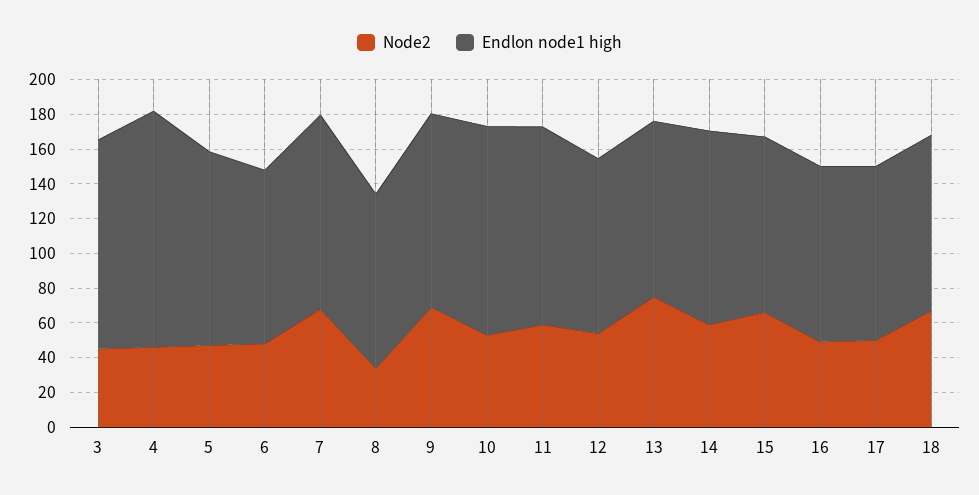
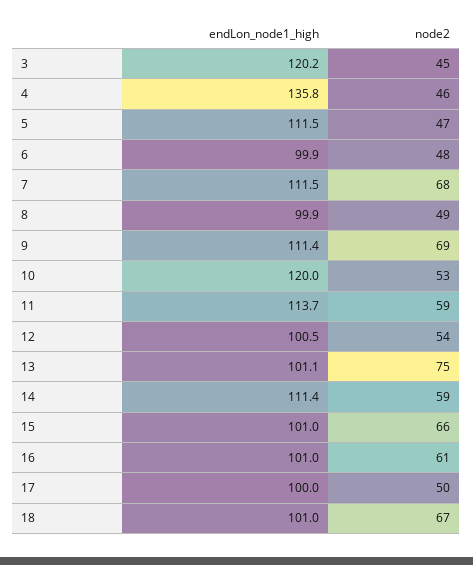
  {
    "Node2": {
      "3": 45,
      "4": 46,
      "5": 47,
      "6": 48,
      "7": 68,
-     "8": 35,
+     "8": 49,
      "9": 69,
      "10": 53,
      "11": 59,
      "12": 54,
      "13": 75,
      "14": 59,
      "15": 66,
-     "16": 50,
+     "16": 61,
      "17": 50,
      "18": 67
    },
    "Endlon node1 high": {
      "3": 120.2,
      "4": 135.8,
      "5": 111.5,
      "6": 99.9,
      "7": 111.5,
      "8": 99.9,
      "9": 111.4,
      "10": 120,
      "11": 113.7,
      "12": 100.5,
      "13": 101.1,
      "14": 111.4,
      "15": 101,
      "16": 101,
      "17": 100,
      "18": 101
    }
  }

